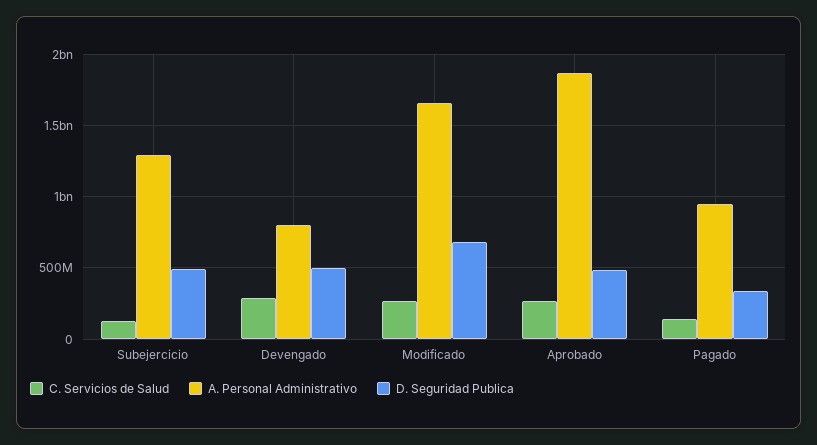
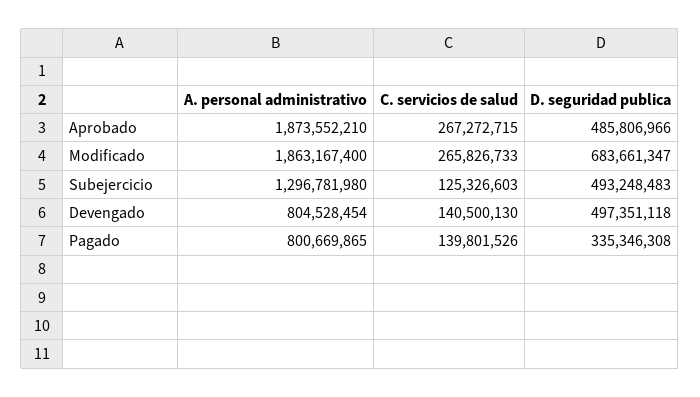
  {
    "C. Servicios de Salud": {
      "Subejercicio": 125326603,
-     "Devengado": 300000000,
+     "Devengado": 140500130,
      "Modificado": 265826733,
      "Aprobado": 267272715,
      "Pagado": 139801526
    },
    "A. Personal Administrativo": {
      "Subejercicio": 1296781980,
      "Devengado": 804528454,
-     "Modificado": 1650000000,
+     "Modificado": 1863167400,
      "Aprobado": 1873552210,
-     "Pagado": 950000000
+     "Pagado": 800669865
    },
    "D. Seguridad Publica": {
      "Subejercicio": 493248483,
      "Devengado": 497351118,
      "Modificado": 683661347,
      "Aprobado": 485806966,
      "Pagado": 335346308
    }
  }

